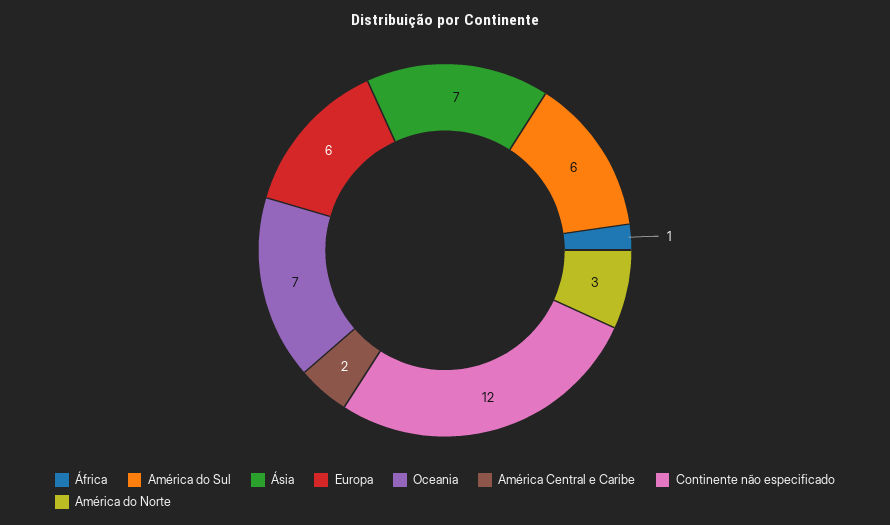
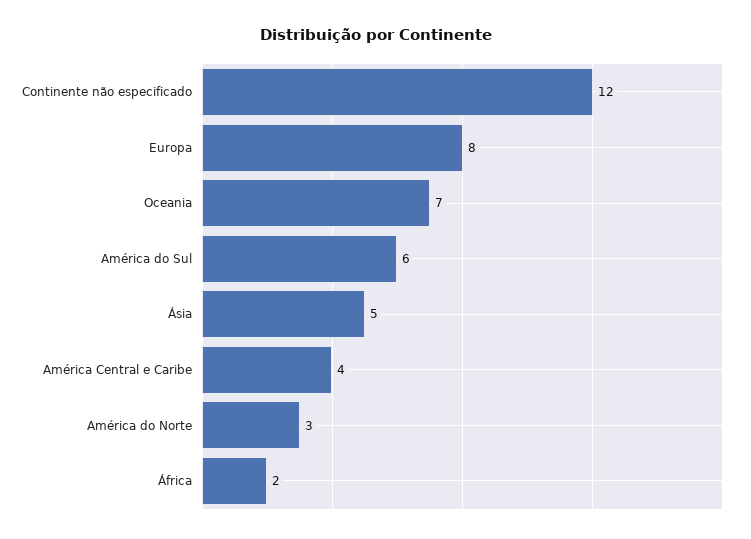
  {
-   "África": 1,
+   "África": 2,
    "América do Sul": 6,
-   "Ásia": 7,
+   "Ásia": 5,
-   "Europa": 6,
+   "Europa": 8,
    "Oceania": 7,
-   "América Central e Caribe": 2,
+   "América Central e Caribe": 4,
    "Continente não especificado": 12,
    "América do Norte": 3
  }

